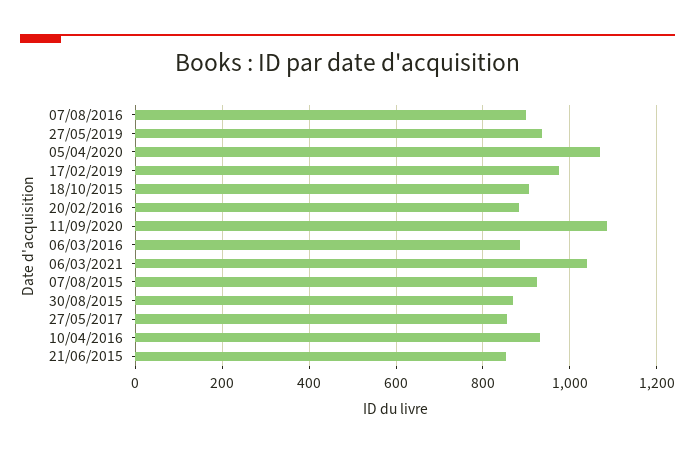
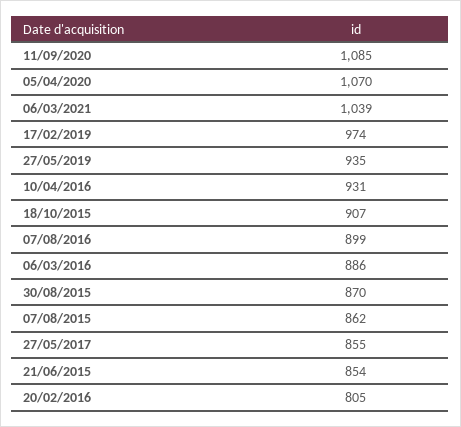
  {
    "07/08/2016": 899,
    "27/05/2019": 935,
    "05/04/2020": 1070,
    "17/02/2019": 974,
    "18/10/2015": 907,
-   "20/02/2016": 880,
+   "20/02/2016": 805,
    "11/09/2020": 1085,
    "06/03/2016": 886,
    "06/03/2021": 1039,
-   "07/08/2015": 920,
+   "07/08/2015": 862,
    "30/08/2015": 870,
    "27/05/2017": 855,
    "10/04/2016": 931,
    "21/06/2015": 854
  }

